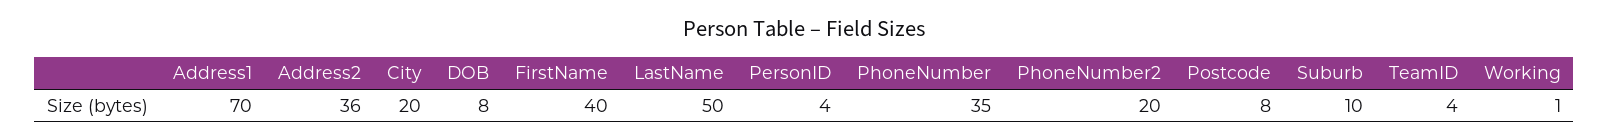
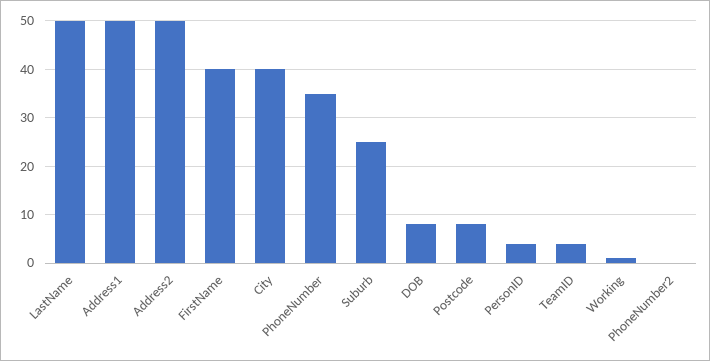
  {
-   "Address1": 70,
+   "Address1": 50,
-   "Address2": 36,
+   "Address2": 50,
-   "City": 20,
+   "City": 40,
    "DOB": 8,
    "FirstName": 40,
    "LastName": 50,
    "PersonID": 4,
    "PhoneNumber": 35,
-   "PhoneNumber2": 20,
+   "PhoneNumber2": 0,
    "Postcode": 8,
-   "Suburb": 10,
+   "Suburb": 25,
    "TeamID": 4,
    "Working": 1
  }

